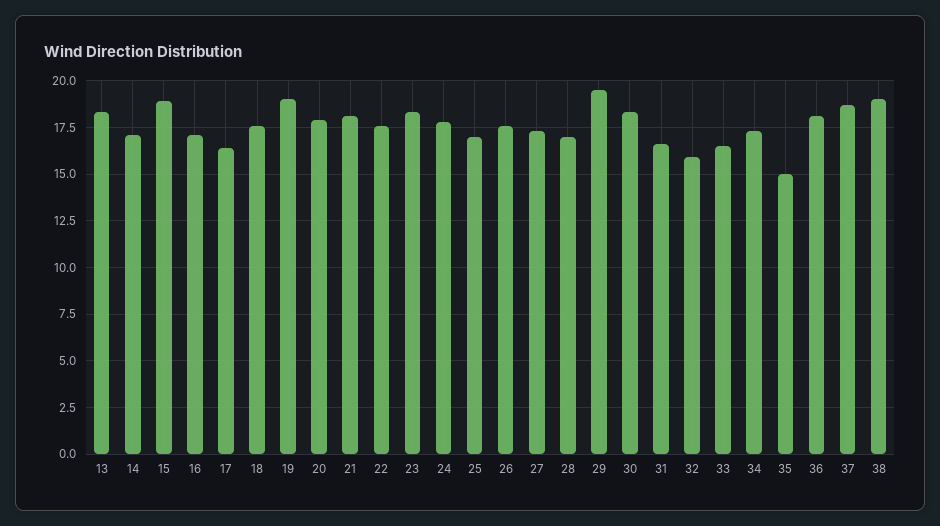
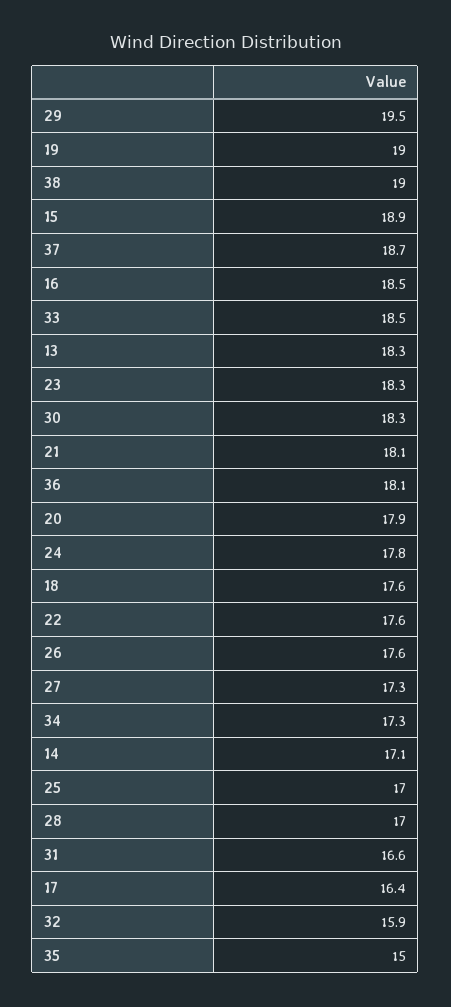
  {
    "13": 18.3,
    "14": 17.1,
    "15": 18.9,
-   "16": 17,
+   "16": 18.5,
    "17": 16.4,
    "18": 17.6,
    "19": 19,
    "20": 17.9,
    "21": 18.1,
    "22": 17.6,
    "23": 18.3,
    "24": 17.8,
    "25": 17,
    "26": 17.6,
    "27": 17.3,
    "28": 17,
    "29": 19.5,
    "30": 18.3,
    "31": 16.6,
    "32": 15.9,
-   "33": 16.5,
+   "33": 18.5,
    "34": 17.3,
    "35": 15,
    "36": 18.1,
    "37": 18.7,
    "38": 19
  }

